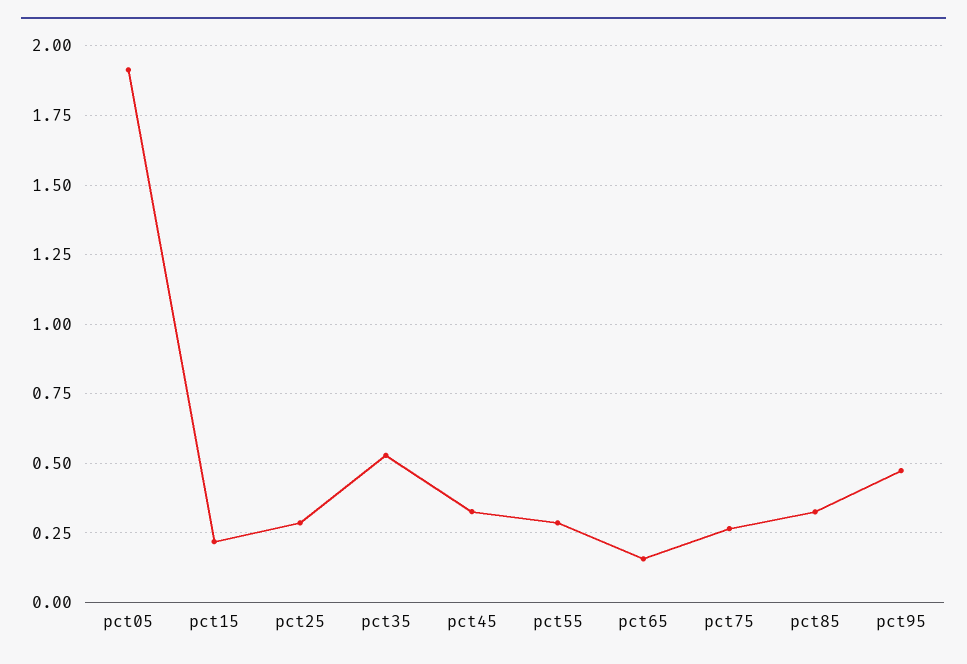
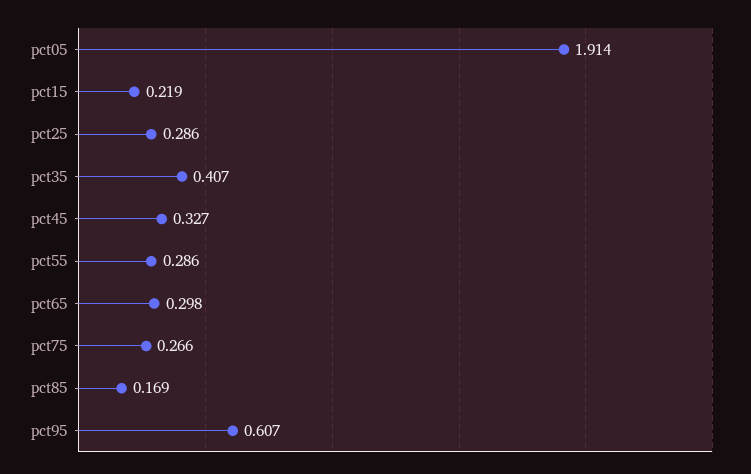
  {
    "pct05": 1.914,
    "pct15": 0.219,
    "pct25": 0.286,
-   "pct35": 0.525,
+   "pct35": 0.407,
    "pct45": 0.327,
    "pct55": 0.286,
-   "pct65": 0.15,
+   "pct65": 0.298,
    "pct75": 0.266,
-   "pct85": 0.325,
+   "pct85": 0.169,
-   "pct95": 0.475
+   "pct95": 0.607
  }

